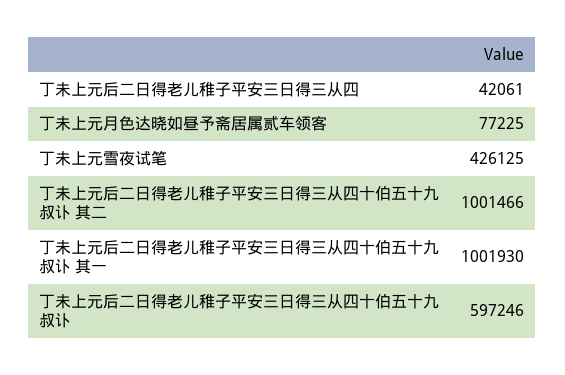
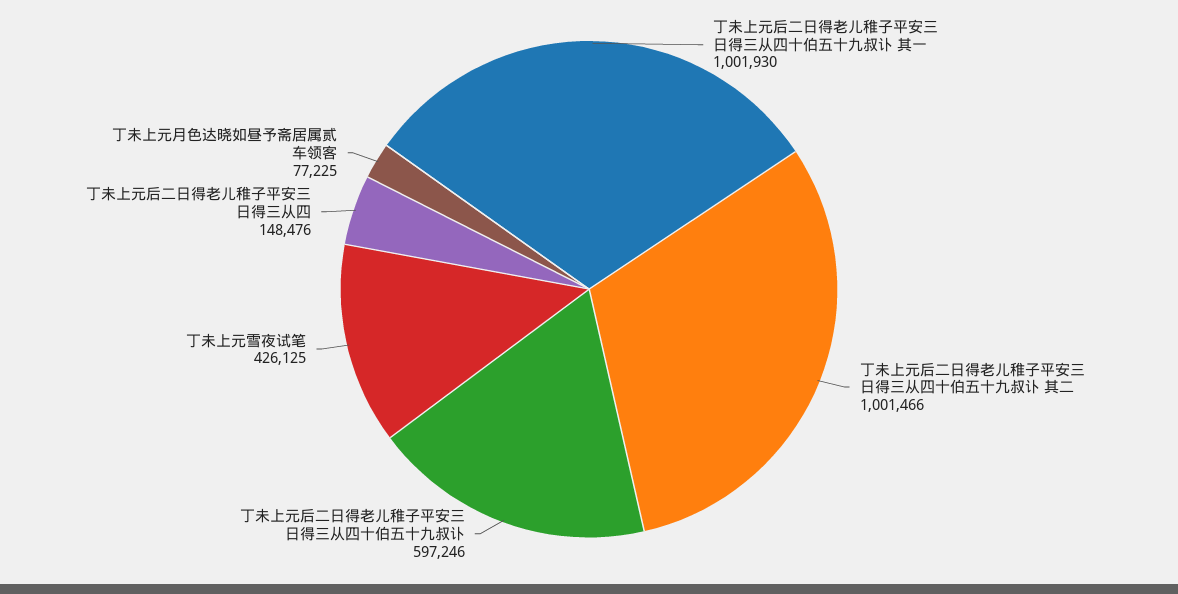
  {
-   "丁未上元后二日得老儿稚子平安三日得三从四": 42061,
+   "丁未上元后二日得老儿稚子平安三日得三从四": 148476,
    "丁未上元月色达晓如昼予斋居属贰车领客": 77225,
    "丁未上元雪夜试笔": 426125,
    "丁未上元后二日得老儿稚子平安三日得三从四十伯五十九叔讣 其二": 1001466,
    "丁未上元后二日得老儿稚子平安三日得三从四十伯五十九叔讣 其一": 1001930,
    "丁未上元后二日得老儿稚子平安三日得三从四十伯五十九叔讣": 597246
  }

